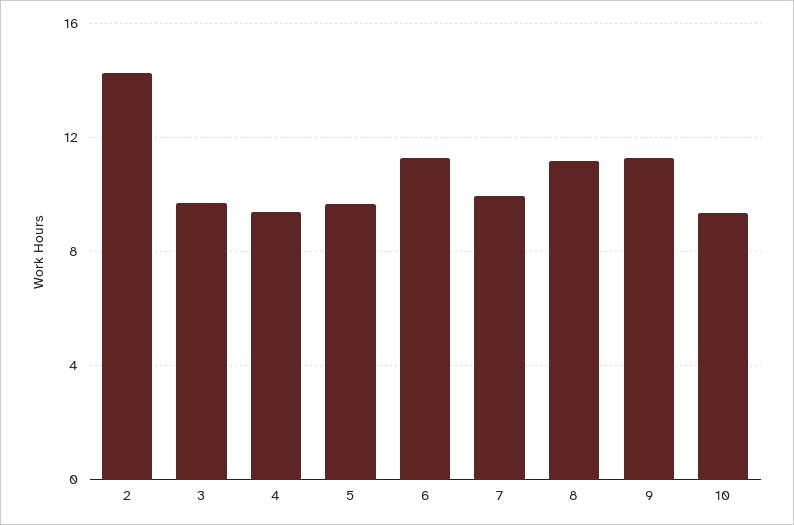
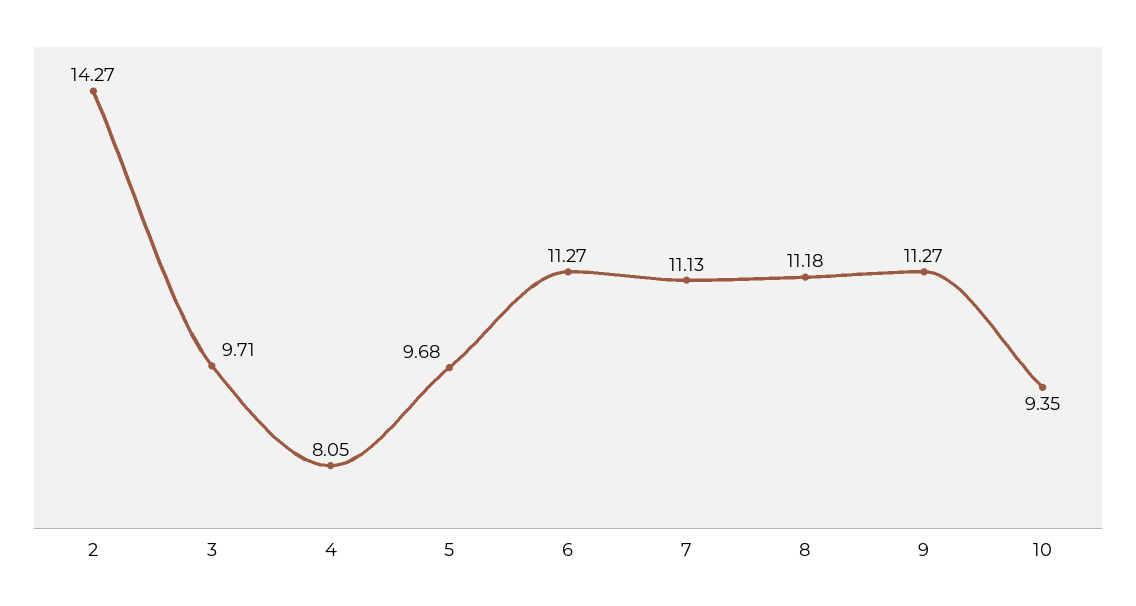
  {
    "2": 14.27,
    "3": 9.71,
-   "4": 9.5,
+   "4": 8.05,
    "5": 9.68,
    "6": 11.27,
-   "7": 10,
+   "7": 11.13,
    "8": 11.18,
    "9": 11.27,
    "10": 9.35
  }

